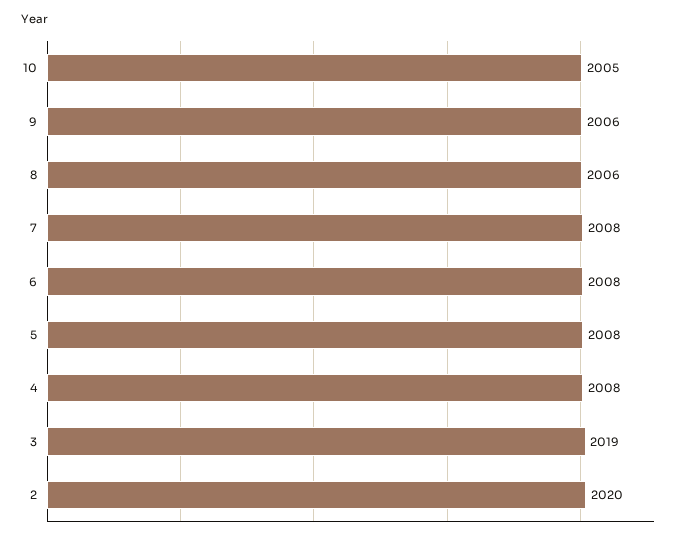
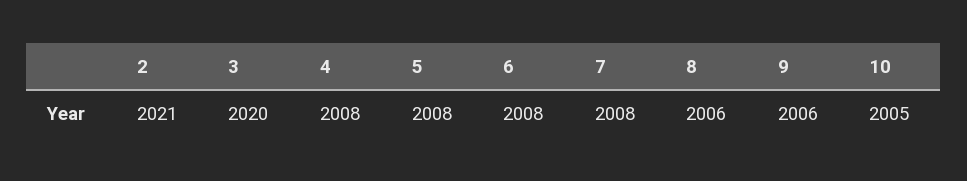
  {
    "10": 2005,
    "9": 2006,
    "8": 2006,
    "7": 2008,
    "6": 2008,
    "5": 2008,
    "4": 2008,
-   "3": 2019,
+   "3": 2020,
-   "2": 2020
+   "2": 2021
  }

